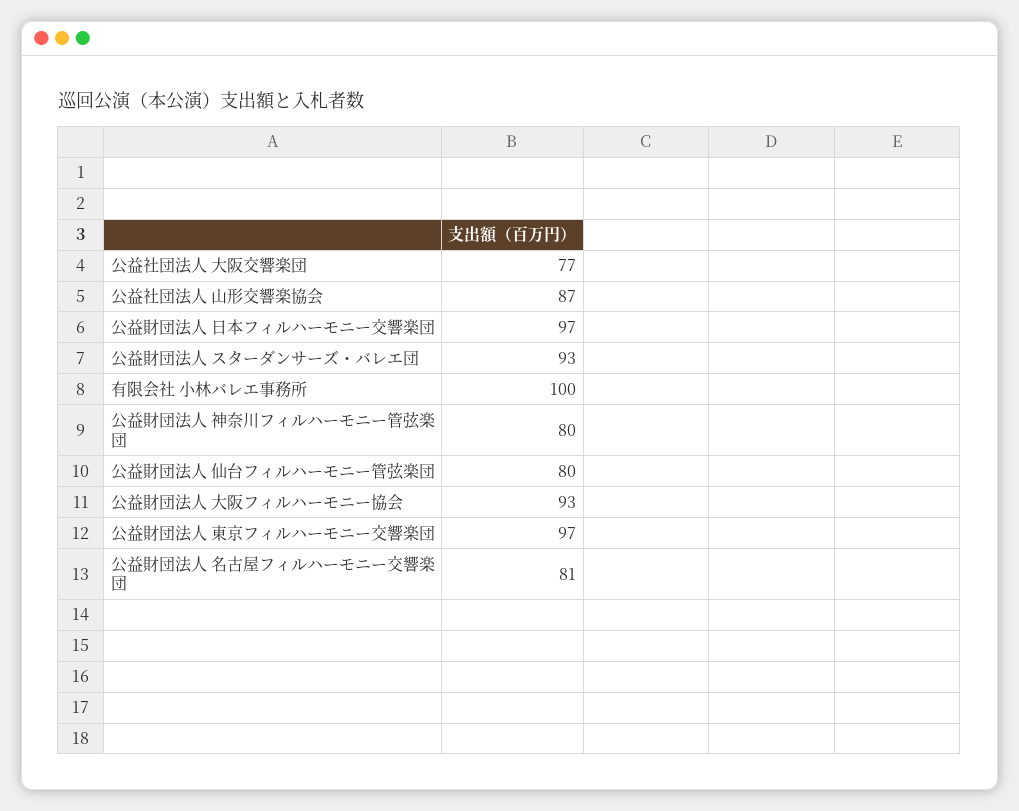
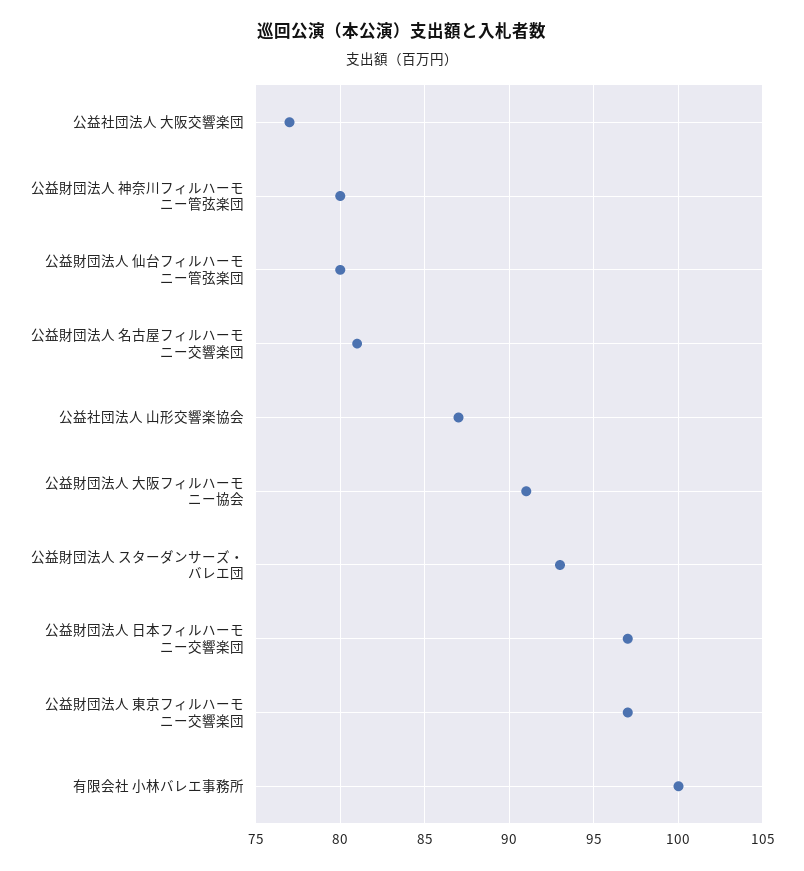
  {
    "公益社団法人 大阪交響楽団": 77,
    "公益社団法人 山形交響楽協会": 87,
    "公益財団法人 日本フィルハーモニー交響楽団": 97,
    "公益財団法人 スターダンサーズ・バレエ団": 93,
    "有限会社 小林バレエ事務所": 100,
    "公益財団法人 神奈川フィルハーモニー管弦楽団": 80,
    "公益財団法人 仙台フィルハーモニー管弦楽団": 80,
-   "公益財団法人 大阪フィルハーモニー協会": 93,
+   "公益財団法人 大阪フィルハーモニー協会": 91,
    "公益財団法人 東京フィルハーモニー交響楽団": 97,
    "公益財団法人 名古屋フィルハーモニー交響楽団": 81
  }

